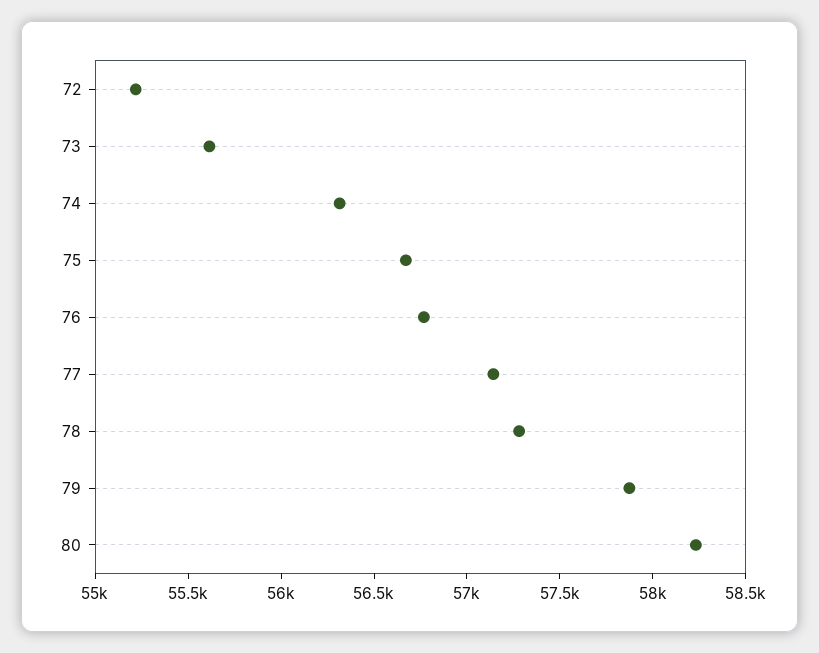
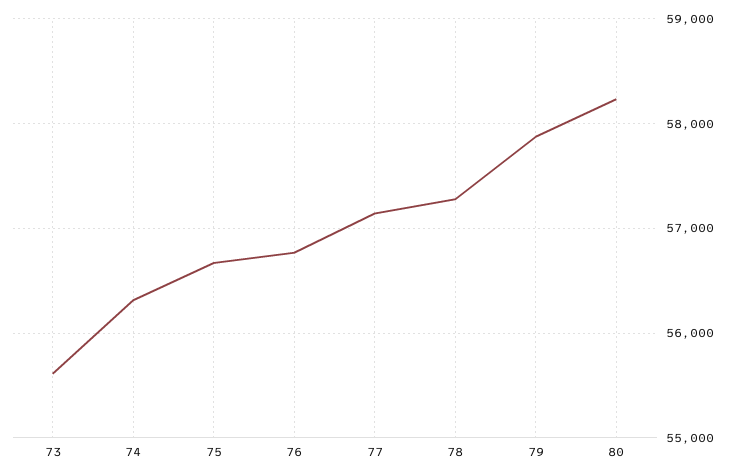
  {
-   "72": 55200,
    "73": 55600,
    "74": 56300,
    "75": 56700,
    "76": 56800,
    "77": 57100,
    "78": 57300,
    "79": 57900,
    "80": 58200
  }

